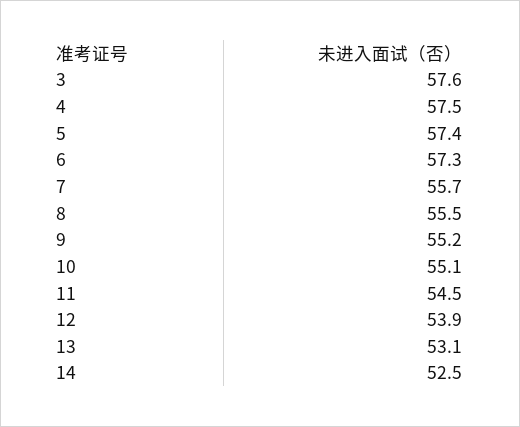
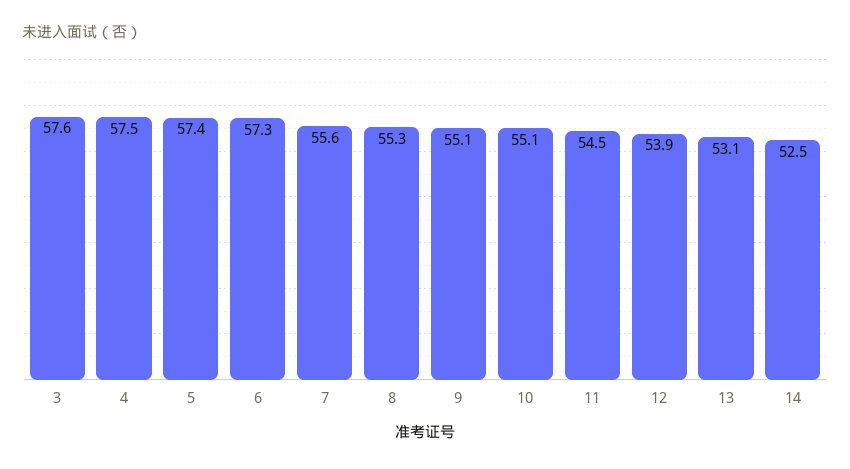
  {
    "3": 57.6,
    "4": 57.5,
    "5": 57.4,
    "6": 57.3,
-   "7": 55.7,
+   "7": 55.6,
-   "8": 55.5,
+   "8": 55.3,
-   "9": 55.2,
+   "9": 55.1,
    "10": 55.1,
    "11": 54.5,
    "12": 53.9,
    "13": 53.1,
    "14": 52.5
  }

